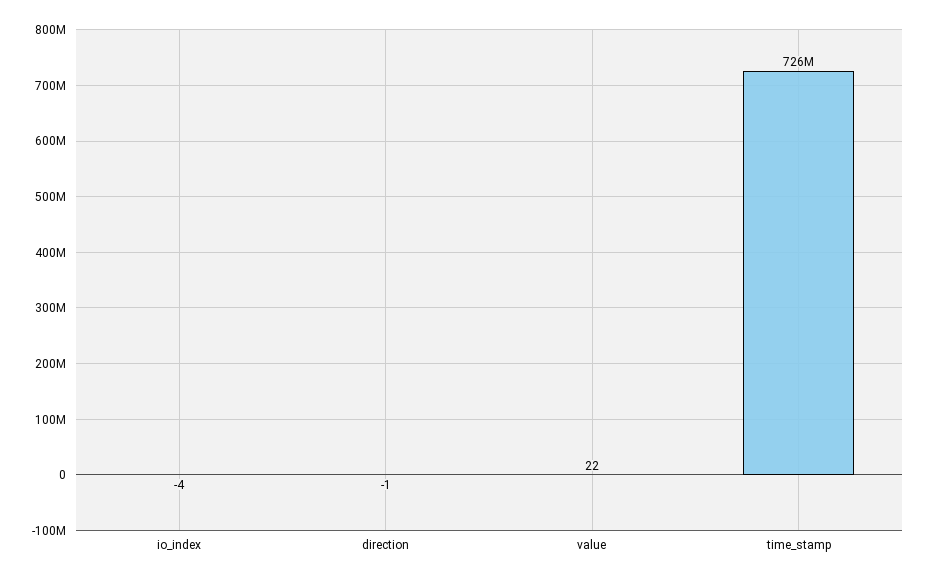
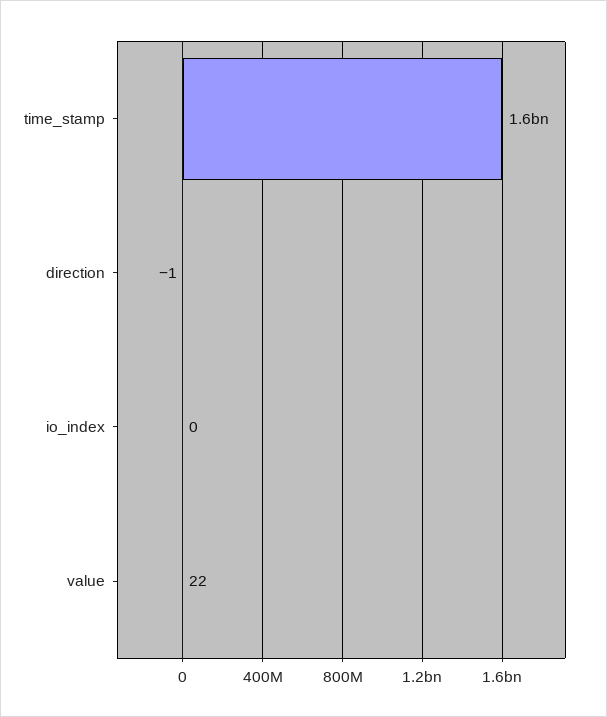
  {
-   "io_index": -4,
+   "io_index": 0,
    "direction": -1,
    "value": 22,
-   "time_stamp": 726000000
+   "time_stamp": 1600000000
  }

